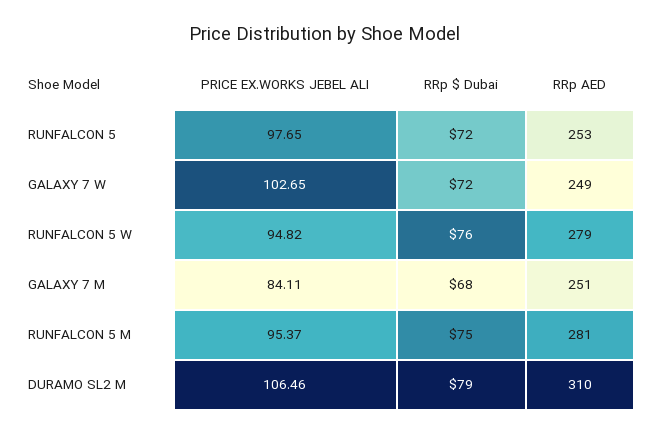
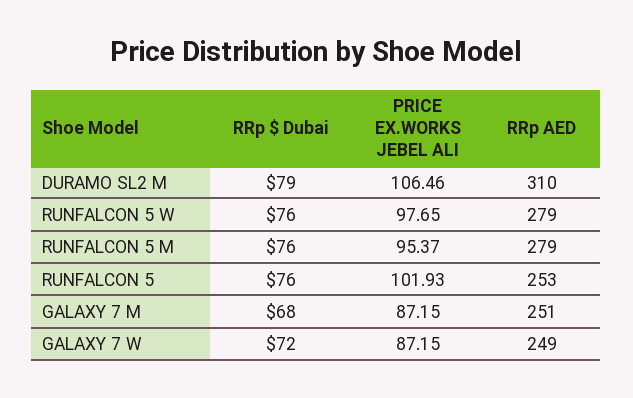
  {
    "PRICE EX.WORKS JEBEL ALI": {
-     "RUNFALCON 5": 97.65,
+     "RUNFALCON 5": 101.93,
-     "GALAXY 7 W": 102.65,
+     "GALAXY 7 W": 87.15,
-     "RUNFALCON 5 W": 94.82,
+     "RUNFALCON 5 W": 97.65,
-     "GALAXY 7 M": 84.11,
+     "GALAXY 7 M": 87.15,
      "RUNFALCON 5 M": 95.37,
      "DURAMO SL2 M": 106.46
    },
    "RRp $ Dubai": {
-     "RUNFALCON 5": 72,
+     "RUNFALCON 5": 76,
      "GALAXY 7 W": 72,
      "RUNFALCON 5 W": 76,
      "GALAXY 7 M": 68,
-     "RUNFALCON 5 M": 75,
+     "RUNFALCON 5 M": 76,
      "DURAMO SL2 M": 79
    },
    "RRp AED": {
      "RUNFALCON 5": 253,
      "GALAXY 7 W": 249,
      "RUNFALCON 5 W": 279,
      "GALAXY 7 M": 251,
-     "RUNFALCON 5 M": 281,
+     "RUNFALCON 5 M": 279,
      "DURAMO SL2 M": 310
    }
  }

